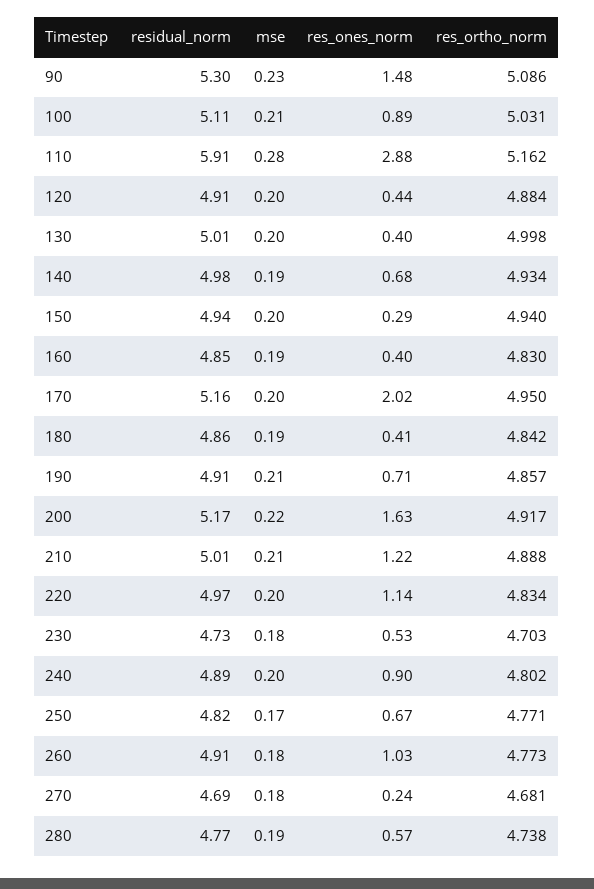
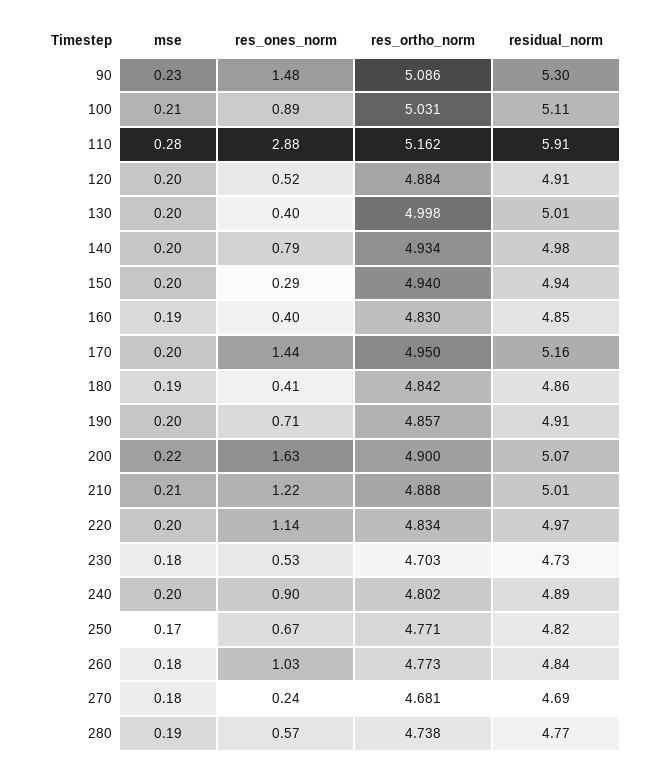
  {
    "residual_norm": {
      "90": 5.3,
      "100": 5.11,
      "110": 5.91,
      "120": 4.91,
      "130": 5.01,
      "140": 4.98,
      "150": 4.94,
      "160": 4.85,
      "170": 5.16,
      "180": 4.86,
      "190": 4.91,
-     "200": 5.17,
+     "200": 5.07,
      "210": 5.01,
      "220": 4.97,
      "230": 4.73,
      "240": 4.89,
      "250": 4.82,
-     "260": 4.91,
+     "260": 4.84,
      "270": 4.69,
      "280": 4.77
    },
    "mse": {
      "90": 0.23,
      "100": 0.21,
      "110": 0.28,
      "120": 0.2,
      "130": 0.2,
-     "140": 0.19,
+     "140": 0.2,
      "150": 0.2,
      "160": 0.19,
      "170": 0.2,
      "180": 0.19,
-     "190": 0.21,
+     "190": 0.2,
      "200": 0.22,
      "210": 0.21,
      "220": 0.2,
      "230": 0.18,
      "240": 0.2,
      "250": 0.17,
      "260": 0.18,
      "270": 0.18,
      "280": 0.19
    },
    "res_ones_norm": {
      "90": 1.48,
      "100": 0.89,
      "110": 2.88,
-     "120": 0.44,
+     "120": 0.52,
      "130": 0.4,
-     "140": 0.68,
+     "140": 0.79,
      "150": 0.29,
      "160": 0.4,
-     "170": 2.02,
+     "170": 1.44,
      "180": 0.41,
      "190": 0.71,
      "200": 1.63,
      "210": 1.22,
      "220": 1.14,
      "230": 0.53,
      "240": 0.9,
      "250": 0.67,
      "260": 1.03,
      "270": 0.24,
      "280": 0.57
    },
    "res_ortho_norm": {
      "90": 5.086,
      "100": 5.031,
      "110": 5.162,
      "120": 4.884,
      "130": 4.998,
      "140": 4.934,
      "150": 4.94,
      "160": 4.83,
      "170": 4.95,
      "180": 4.842,
      "190": 4.857,
-     "200": 4.917,
+     "200": 4.9,
      "210": 4.888,
      "220": 4.834,
      "230": 4.703,
      "240": 4.802,
      "250": 4.771,
      "260": 4.773,
      "270": 4.681,
      "280": 4.738
    }
  }

